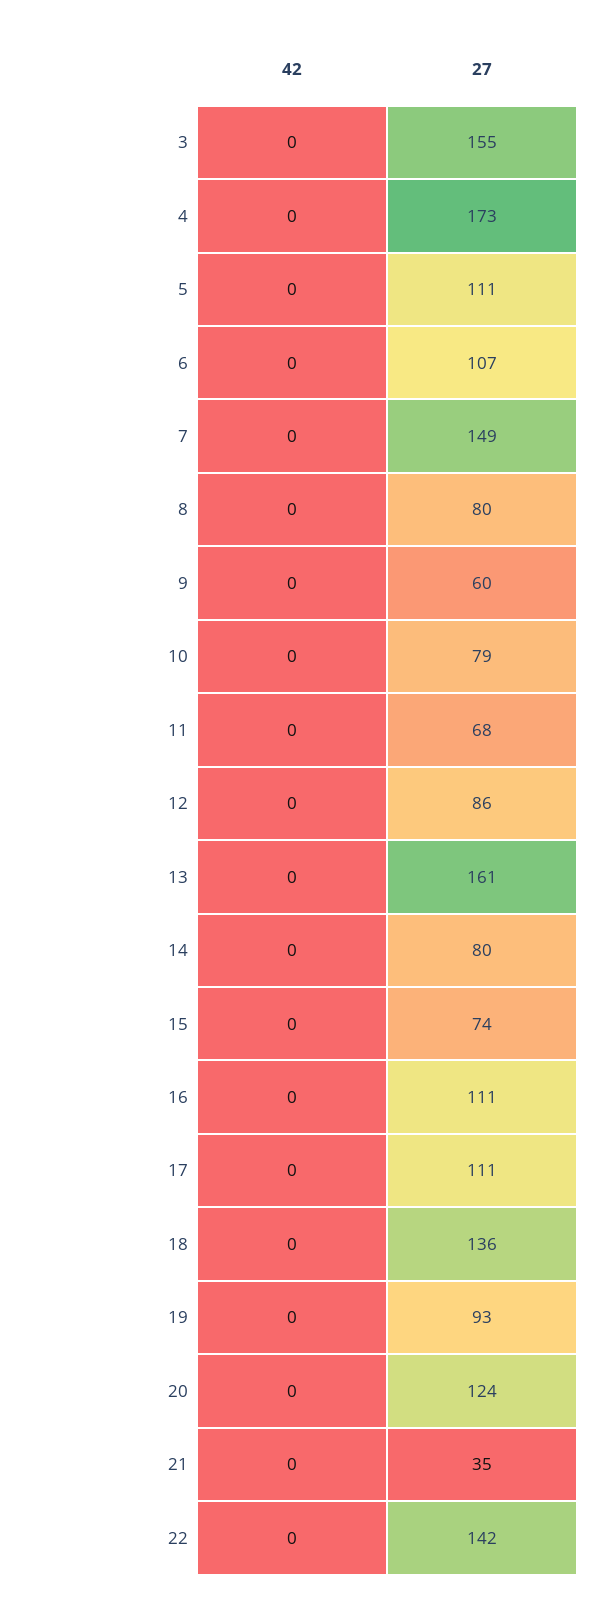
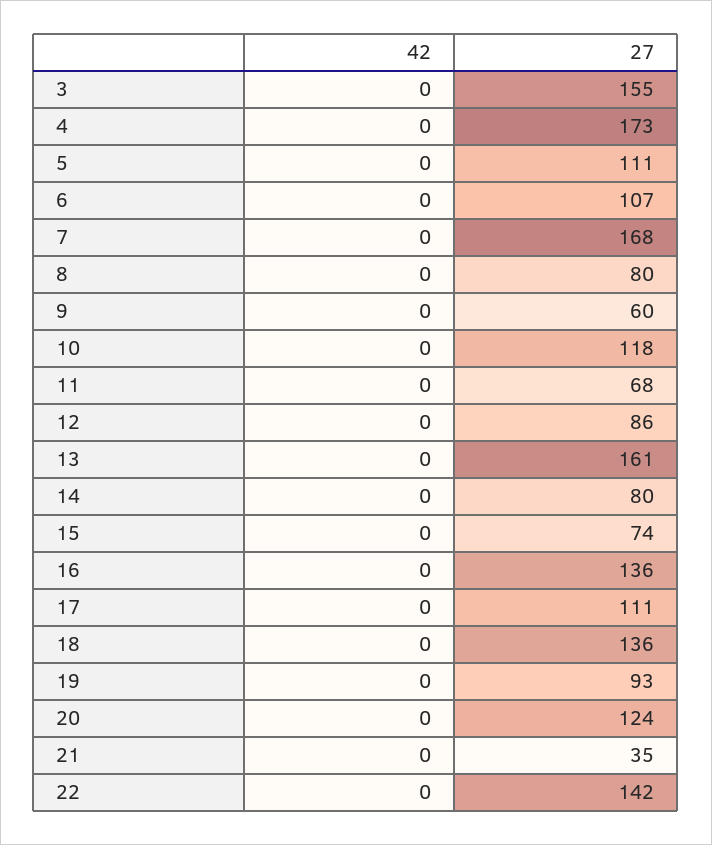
  {
    "42": {
      "3": 0,
      "4": 0,
      "5": 0,
      "6": 0,
      "7": 0,
      "8": 0,
      "9": 0,
      "10": 0,
      "11": 0,
      "12": 0,
      "13": 0,
      "14": 0,
      "15": 0,
      "16": 0,
      "17": 0,
      "18": 0,
      "19": 0,
      "20": 0,
      "21": 0,
      "22": 0
    },
    "27": {
      "3": 155,
      "4": 173,
      "5": 111,
      "6": 107,
-     "7": 149,
+     "7": 168,
      "8": 80,
      "9": 60,
-     "10": 79,
+     "10": 118,
      "11": 68,
      "12": 86,
      "13": 161,
      "14": 80,
      "15": 74,
-     "16": 111,
+     "16": 136,
      "17": 111,
      "18": 136,
      "19": 93,
      "20": 124,
      "21": 35,
      "22": 142
    }
  }

